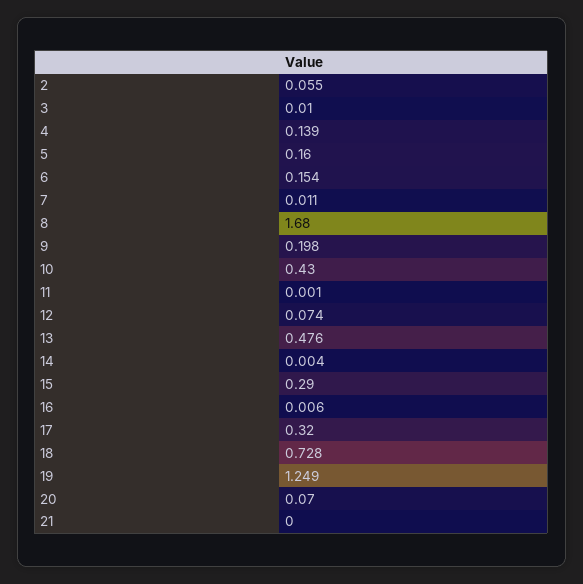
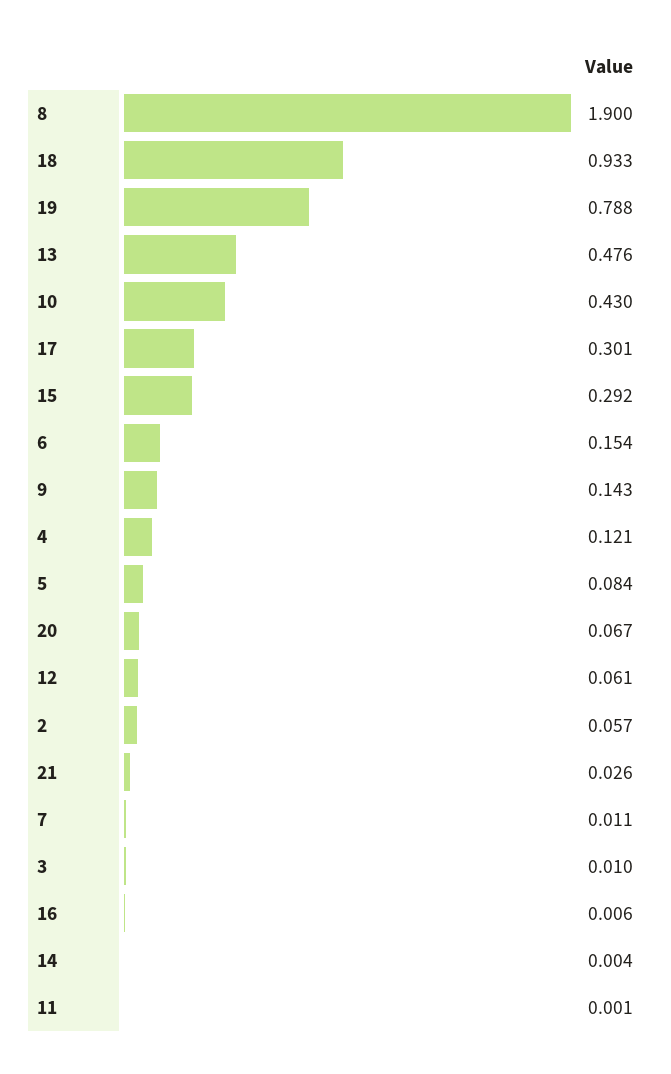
  {
-   "2": 0.055,
+   "2": 0.057,
    "3": 0.01,
-   "4": 0.139,
+   "4": 0.121,
-   "5": 0.16,
+   "5": 0.084,
    "6": 0.154,
    "7": 0.011,
-   "8": 1.68,
+   "8": 1.9,
-   "9": 0.198,
+   "9": 0.143,
    "10": 0.43,
    "11": 0.001,
-   "12": 0.074,
+   "12": 0.061,
    "13": 0.476,
    "14": 0.004,
-   "15": 0.29,
+   "15": 0.292,
    "16": 0.006,
-   "17": 0.32,
+   "17": 0.301,
-   "18": 0.728,
+   "18": 0.933,
-   "19": 1.249,
+   "19": 0.788,
-   "20": 0.07,
+   "20": 0.067,
-   "21": 0
+   "21": 0.026
  }

